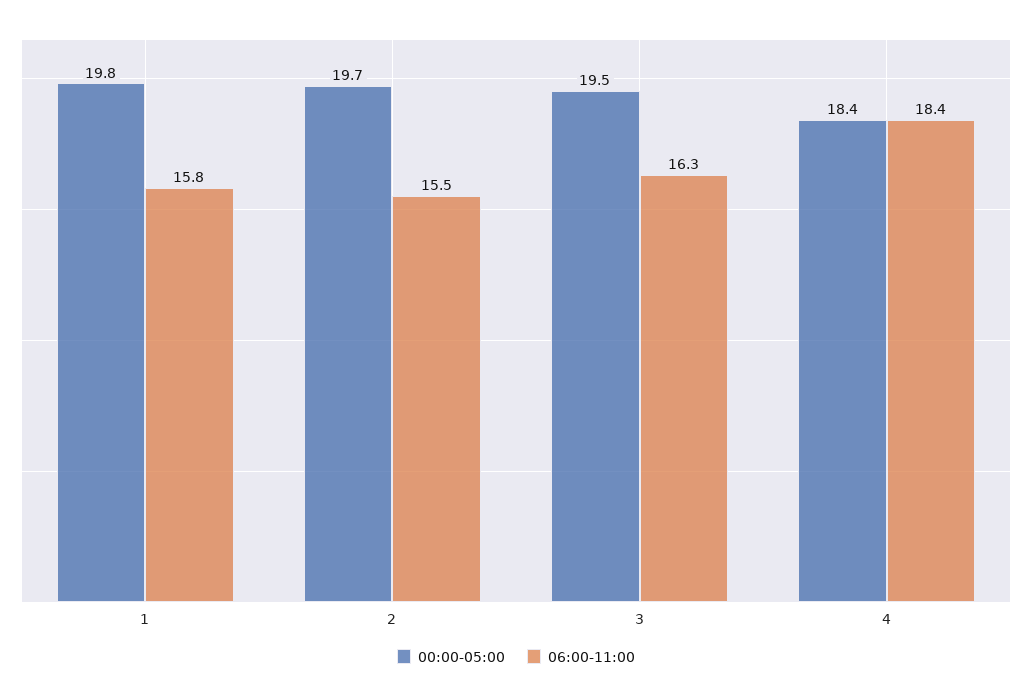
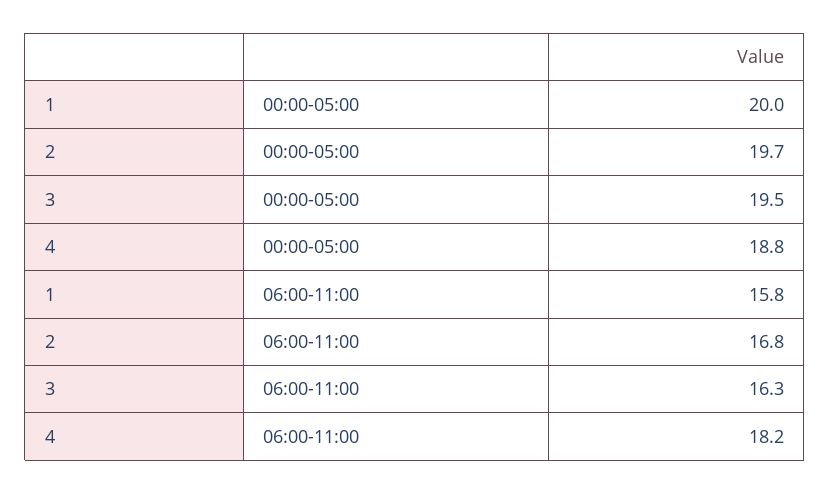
  {
    "00:00-05:00": {
-     "1": 19.8,
+     "1": 20,
      "2": 19.7,
      "3": 19.5,
-     "4": 18.4
+     "4": 18.8
    },
    "06:00-11:00": {
      "1": 15.8,
-     "2": 15.5,
+     "2": 16.8,
      "3": 16.3,
-     "4": 18.4
+     "4": 18.2
    }
  }

